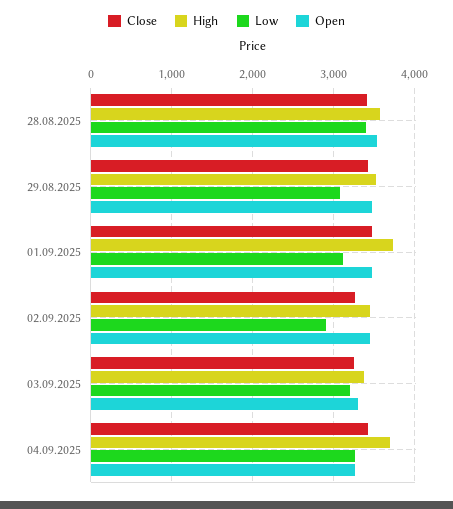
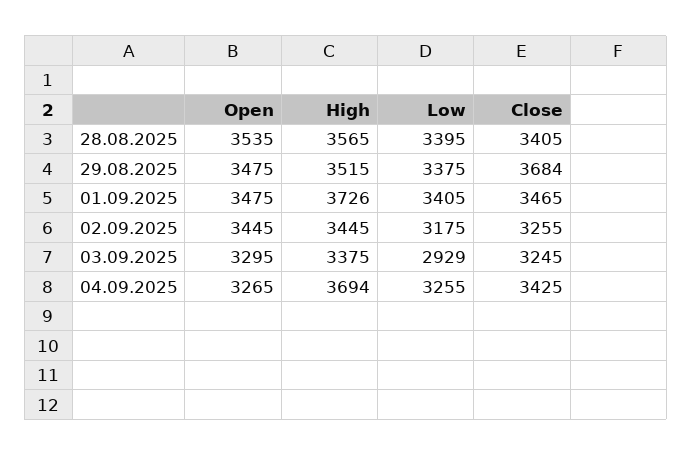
  {
    "Close": {
      "28.08.2025": 3405,
-     "29.08.2025": 3400,
+     "29.08.2025": 3684,
      "01.09.2025": 3465,
      "02.09.2025": 3255,
      "03.09.2025": 3245,
      "04.09.2025": 3425
    },
    "High": {
      "28.08.2025": 3565,
      "29.08.2025": 3515,
      "01.09.2025": 3726,
      "02.09.2025": 3445,
      "03.09.2025": 3375,
      "04.09.2025": 3694
    },
    "Low": {
      "28.08.2025": 3395,
-     "29.08.2025": 3100,
+     "29.08.2025": 3375,
-     "01.09.2025": 3100,
+     "01.09.2025": 3405,
-     "02.09.2025": 2900,
+     "02.09.2025": 3175,
-     "03.09.2025": 3200,
+     "03.09.2025": 2929,
      "04.09.2025": 3255
    },
    "Open": {
      "28.08.2025": 3535,
      "29.08.2025": 3475,
      "01.09.2025": 3475,
      "02.09.2025": 3445,
      "03.09.2025": 3295,
      "04.09.2025": 3265
    }
  }

